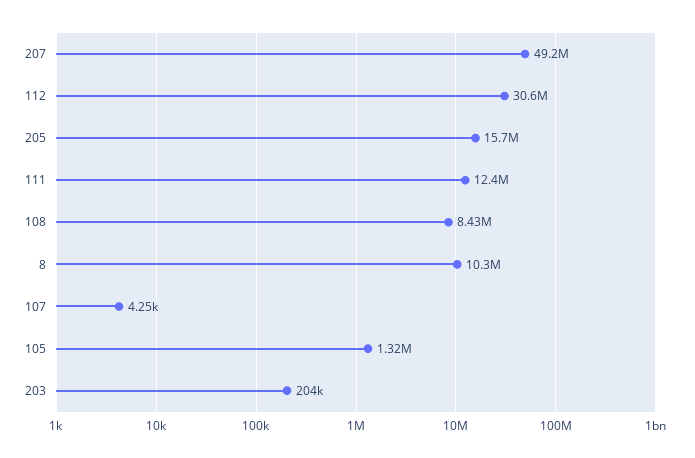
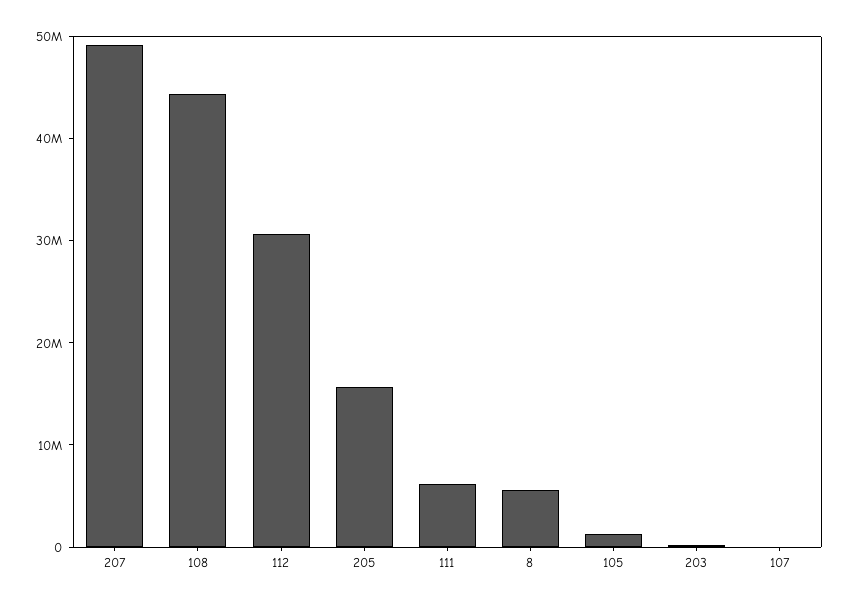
  {
    "207": 49200000,
    "112": 30600000,
    "205": 15700000,
-   "111": 12400000,
+   "111": 6000000,
-   "108": 8430000,
+   "108": 44000000,
-   "8": 10300000,
+   "8": 6000000,
    "107": 4250,
    "105": 1320000,
    "203": 204000
  }

